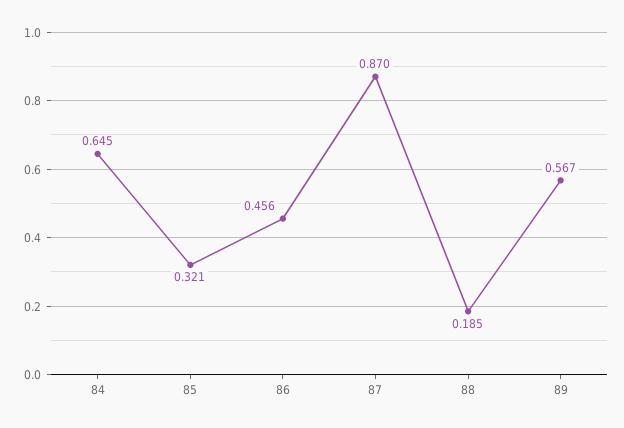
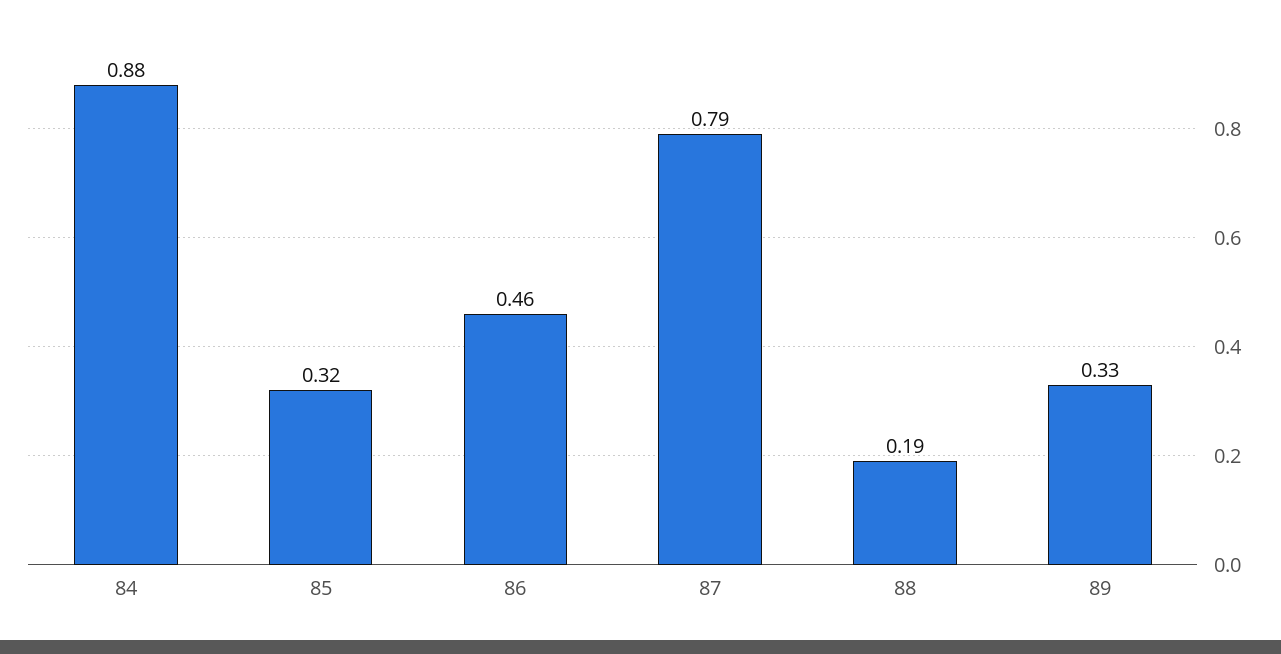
  {
-   "84": 0.645,
+   "84": 0.88,
    "85": 0.321,
    "86": 0.456,
-   "87": 0.87,
+   "87": 0.79,
    "88": 0.185,
-   "89": 0.567
+   "89": 0.33
  }

